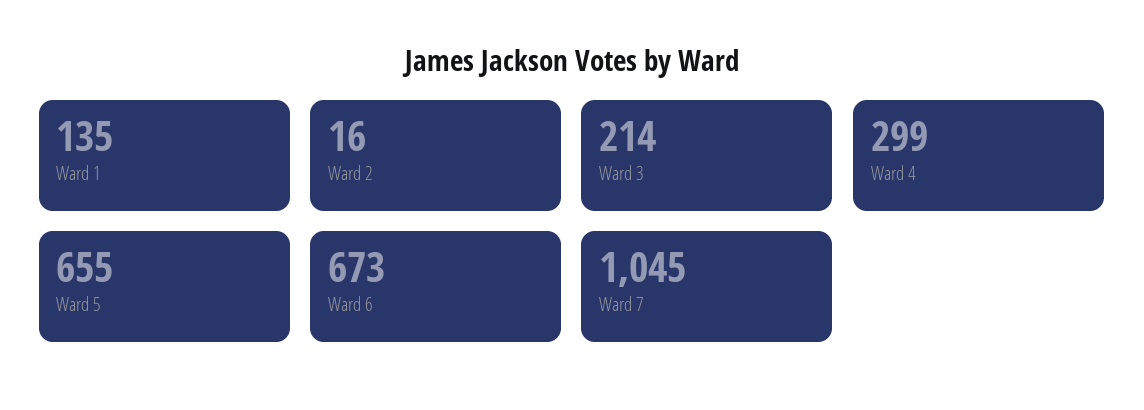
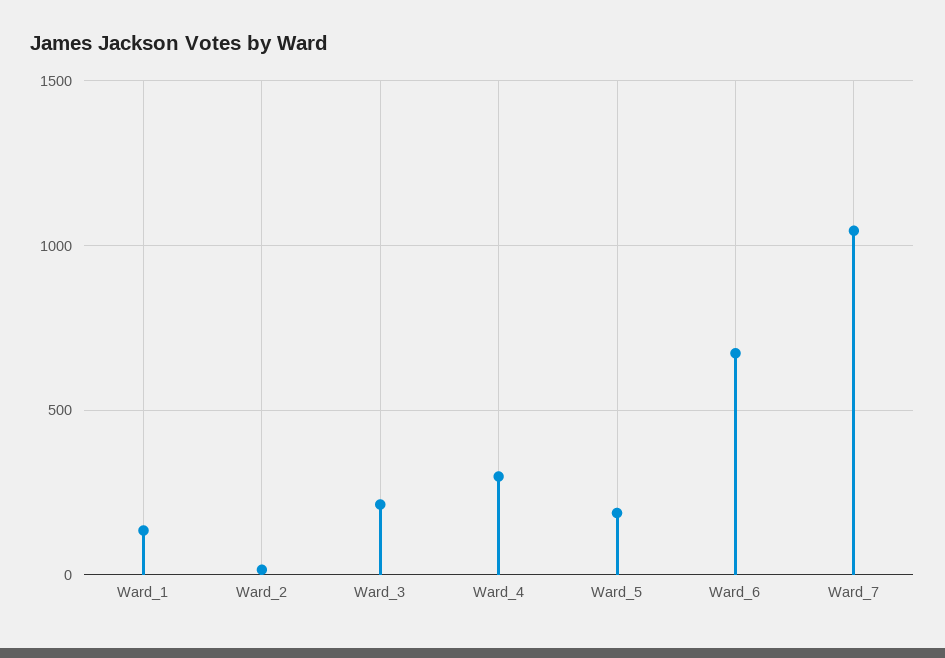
  {
    "Ward 1": 135,
    "Ward 2": 16,
    "Ward 3": 214,
    "Ward 4": 299,
-   "Ward 5": 655,
+   "Ward 5": 200,
    "Ward 6": 673,
    "Ward 7": 1045
  }

